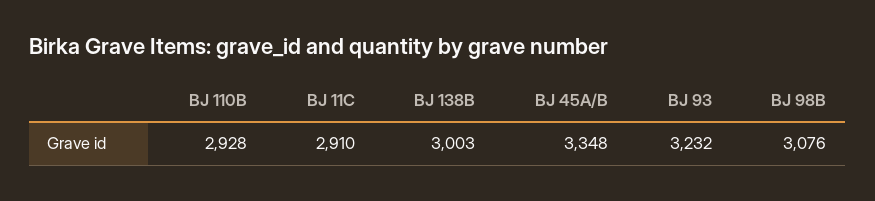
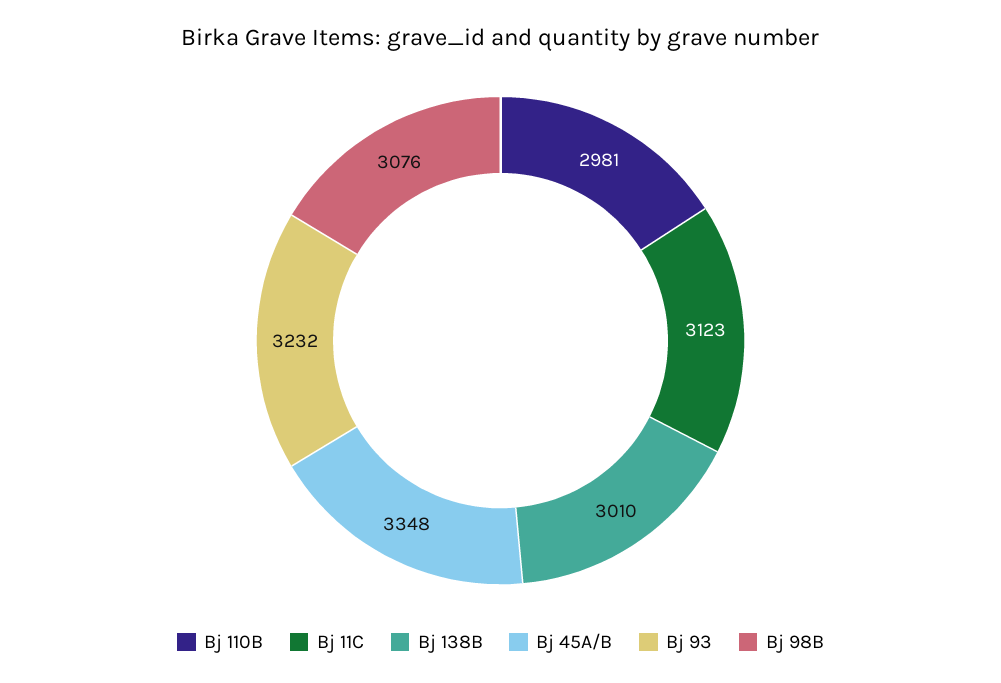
  {
-   "BJ 110B": 2928,
+   "BJ 110B": 2981,
-   "BJ 11C": 2910,
+   "BJ 11C": 3123,
-   "BJ 138B": 3003,
+   "BJ 138B": 3010,
    "BJ 45A/B": 3348,
    "BJ 93": 3232,
    "BJ 98B": 3076
  }

